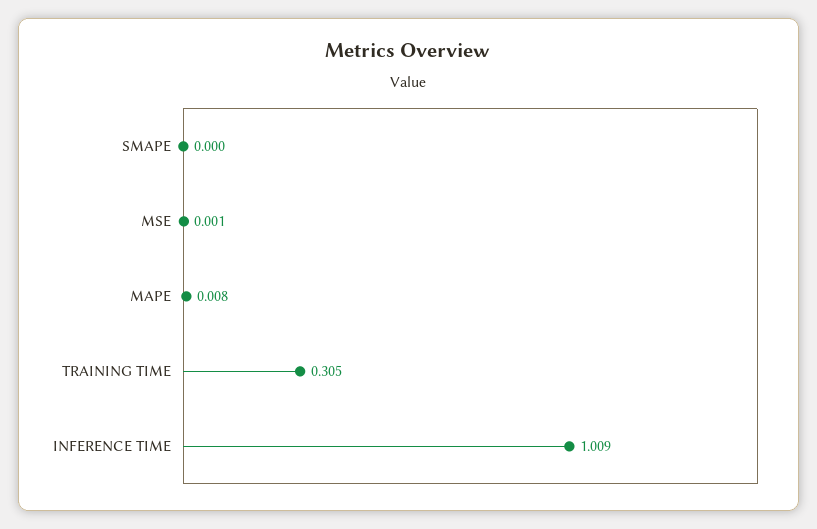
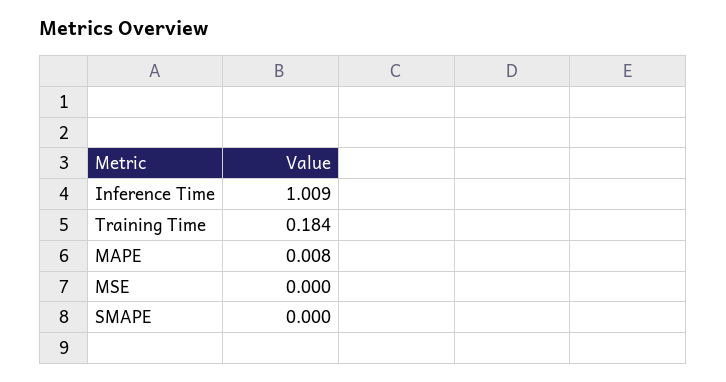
  {
    "SMAPE": 0,
-   "MSE": 0.001,
+   "MSE": 0,
    "MAPE": 0.008,
-   "TRAINING TIME": 0.305,
+   "TRAINING TIME": 0.184,
    "INFERENCE TIME": 1.009
  }

